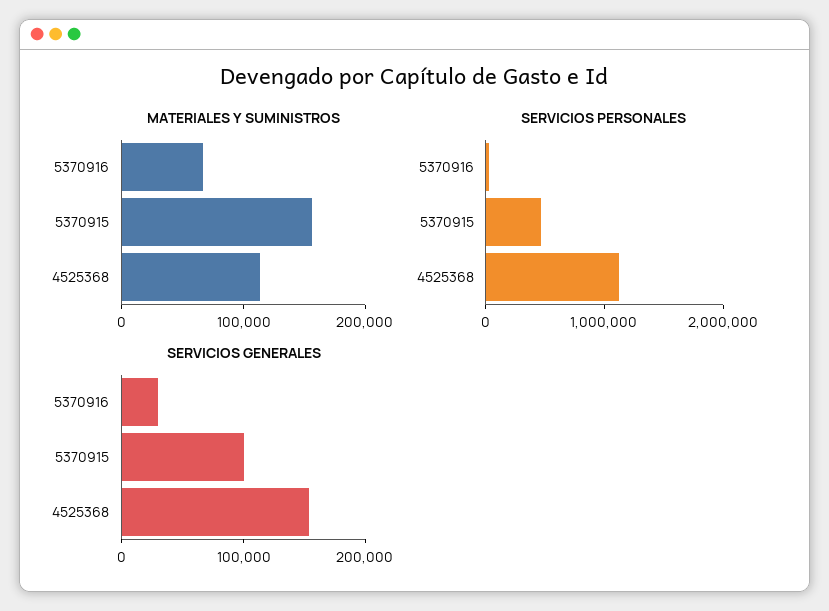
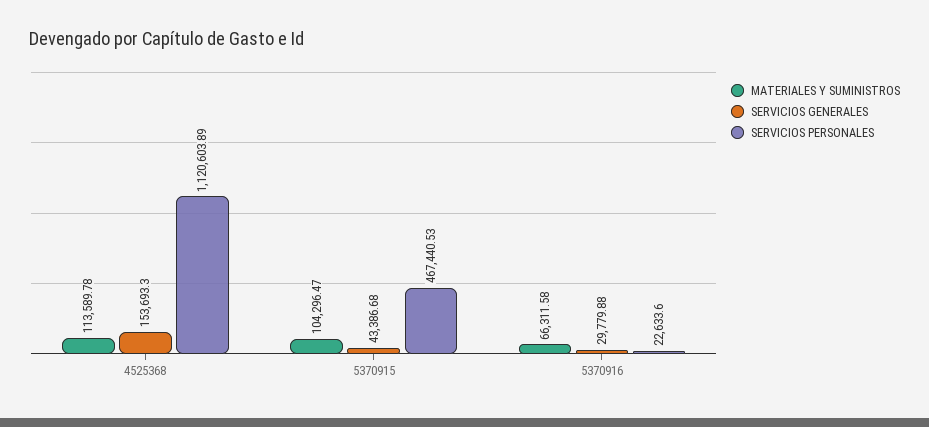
  {
    "MATERIALES Y SUMINISTROS": {
      "5370916": 66311.58,
-     "5370915": 160000,
+     "5370915": 104296.47,
      "4525368": 113589.78
    },
    "SERVICIOS PERSONALES": {
      "5370916": 22633.6,
      "5370915": 467440.53,
      "4525368": 1120603.89
    },
    "SERVICIOS GENERALES": {
      "5370916": 29779.88,
-     "5370915": 100000,
+     "5370915": 43386.68,
      "4525368": 153693.3
    }
  }

